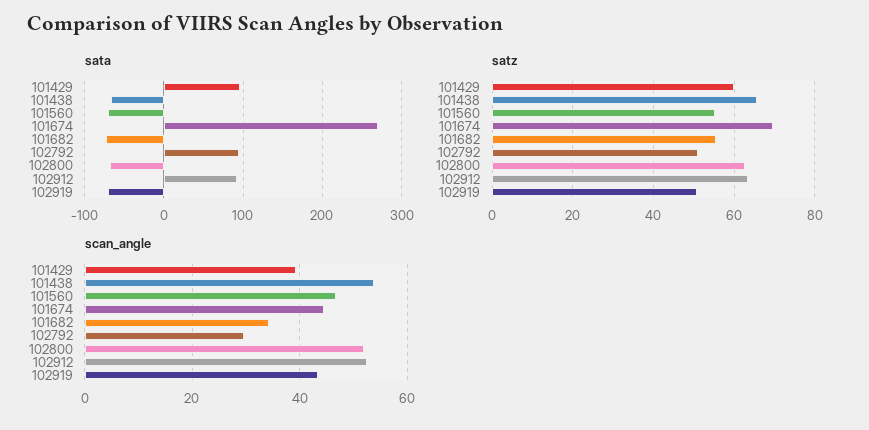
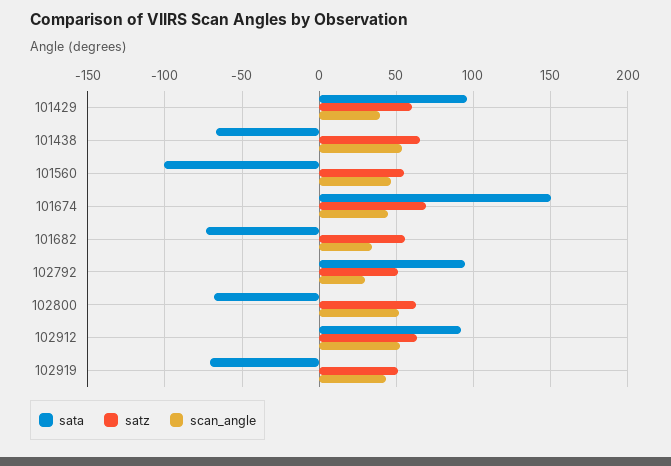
  {
    "sata": {
      "101429": 95,
      "101438": -65,
-     "101560": -70,
+     "101560": -100,
-     "101674": 270,
+     "101674": 150,
      "101682": -75,
      "102792": 95,
      "102800": -70,
      "102912": 90,
      "102919": -70
    },
    "satz": {
      "101429": 60,
      "101438": 66,
      "101560": 56,
      "101674": 70,
      "101682": 56,
      "102792": 52,
      "102800": 62,
      "102912": 64,
      "102919": 50
    },
    "scan_angle": {
      "101429": 40,
      "101438": 54,
      "101560": 46,
      "101674": 44,
      "101682": 34,
      "102792": 30,
      "102800": 52,
      "102912": 52,
      "102919": 44
    }
  }

